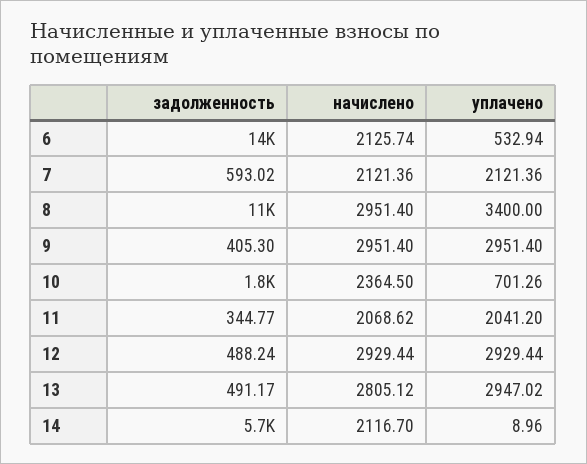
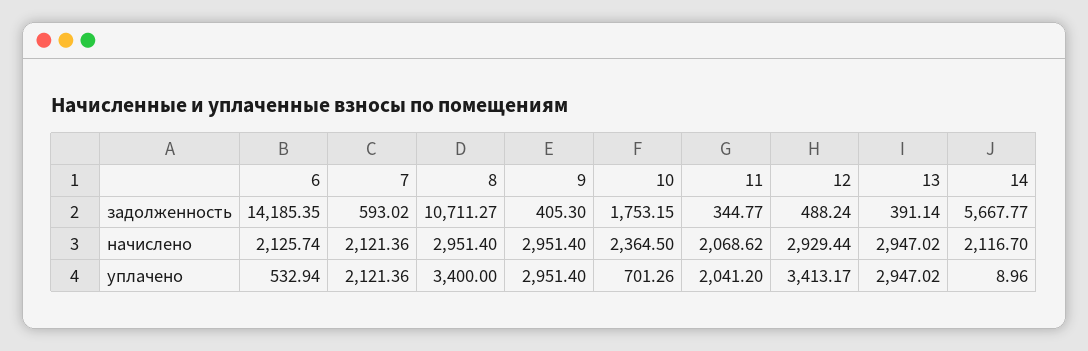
  {
    "задолженность": {
      "6": 14185.35,
      "7": 593.02,
      "8": 10711.27,
      "9": 405.3,
      "10": 1753.15,
      "11": 344.77,
      "12": 488.24,
-     "13": 491.17,
+     "13": 391.14,
      "14": 5667.77
    },
    "начислено": {
      "6": 2125.74,
      "7": 2121.36,
      "8": 2951.4,
      "9": 2951.4,
      "10": 2364.5,
      "11": 2068.62,
      "12": 2929.44,
-     "13": 2805.12,
+     "13": 2947.02,
      "14": 2116.7
    },
    "уплачено": {
      "6": 532.94,
      "7": 2121.36,
      "8": 3400,
      "9": 2951.4,
      "10": 701.26,
      "11": 2041.2,
-     "12": 2929.44,
+     "12": 3413.17,
      "13": 2947.02,
      "14": 8.96
    }
  }

